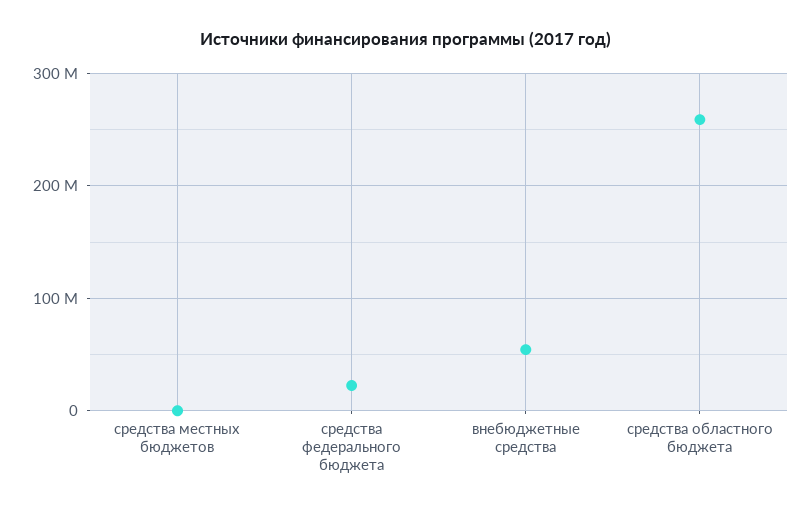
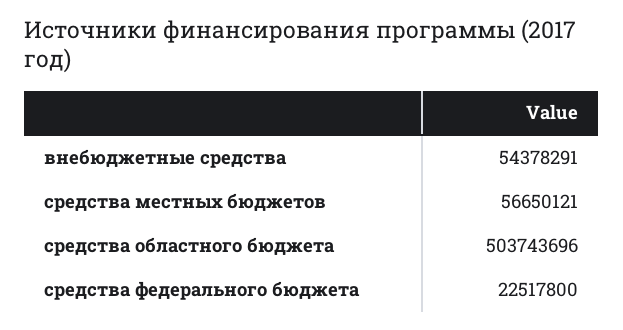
  {
-   "средства местных бюджетов": 0,
+   "средства местных бюджетов": 56650121,
    "средства федерального бюджета": 22517800,
    "внебюджетные средства": 54378291,
-   "средства областного бюджета": 260000000
+   "средства областного бюджета": 503743696
  }

